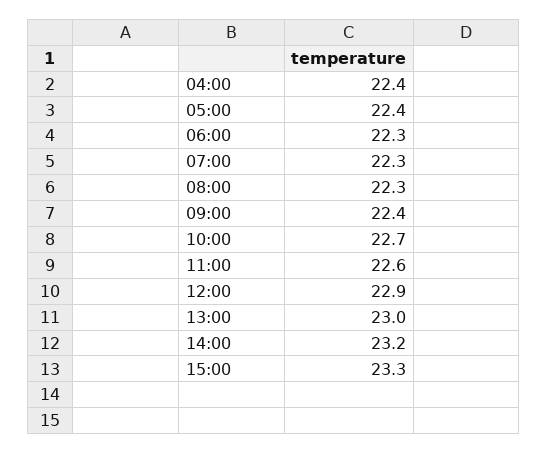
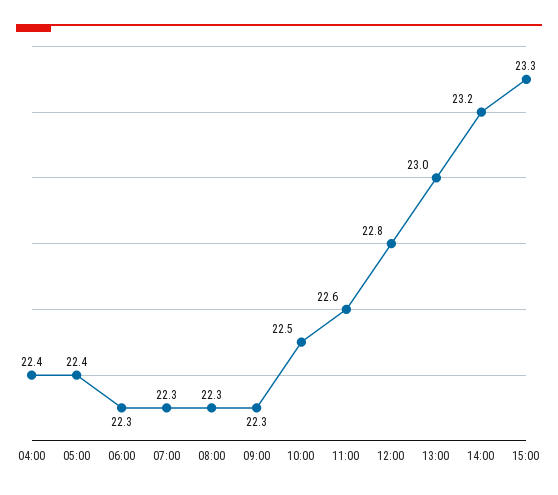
  {
    "04:00": 22.4,
    "05:00": 22.4,
    "06:00": 22.3,
    "07:00": 22.3,
    "08:00": 22.3,
-   "09:00": 22.4,
+   "09:00": 22.3,
-   "10:00": 22.7,
+   "10:00": 22.5,
    "11:00": 22.6,
-   "12:00": 22.9,
+   "12:00": 22.8,
    "13:00": 23,
    "14:00": 23.2,
    "15:00": 23.3
  }

